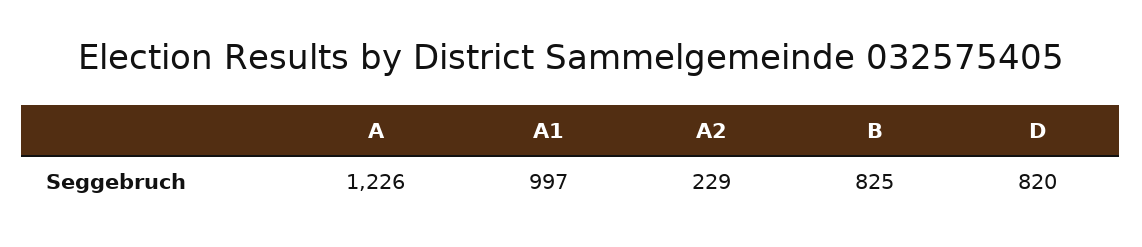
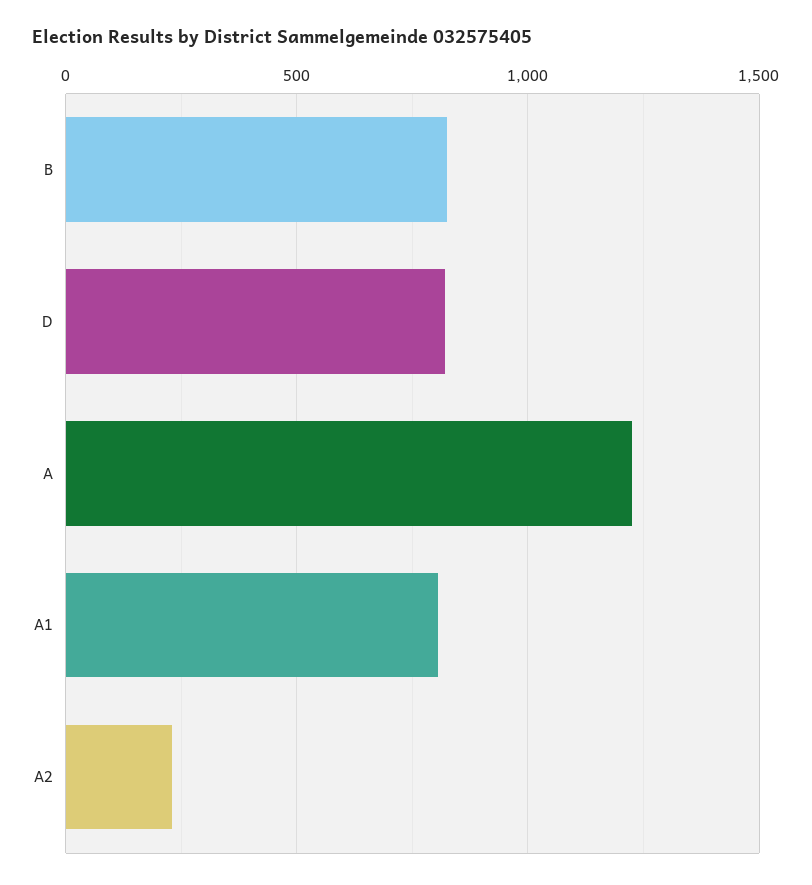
  {
    "A": 1226,
-   "A1": 997,
+   "A1": 800,
    "A2": 229,
    "B": 825,
    "D": 820
  }

